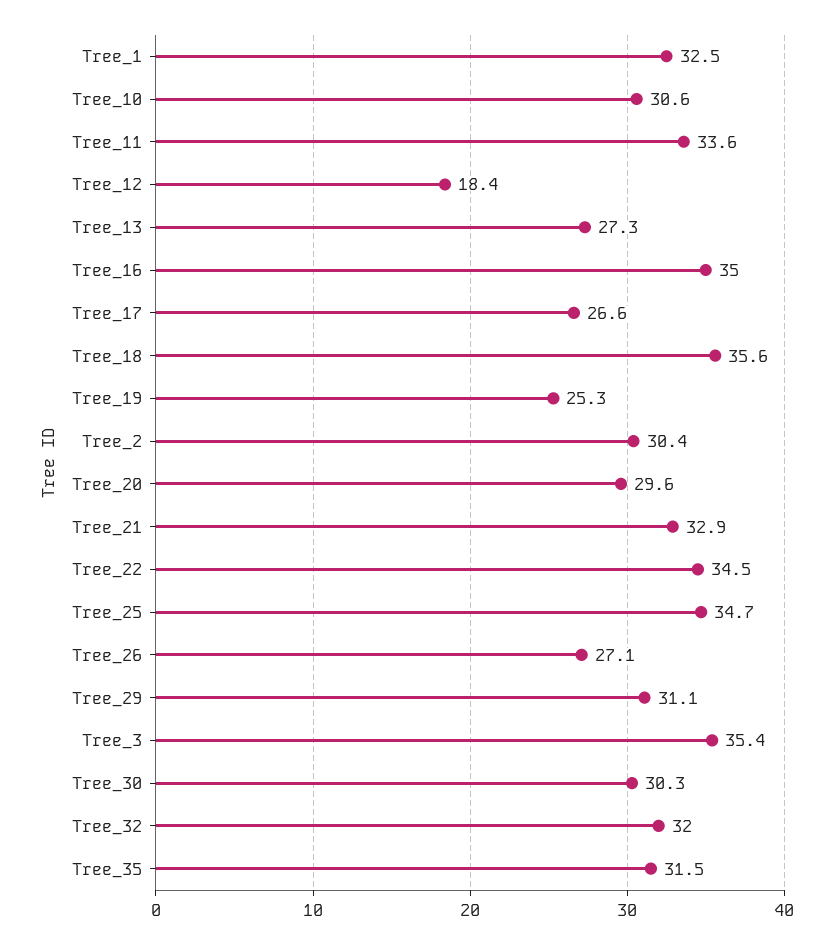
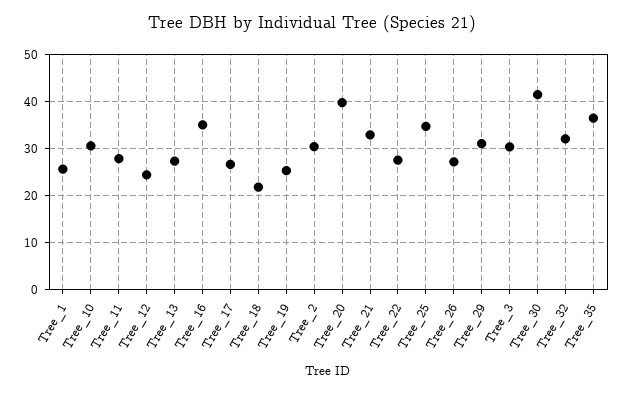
  {
-   "Tree_1": 32.5,
+   "Tree_1": 26,
    "Tree_10": 30.6,
-   "Tree_11": 33.6,
+   "Tree_11": 28,
-   "Tree_12": 18.4,
+   "Tree_12": 24,
    "Tree_13": 27.3,
    "Tree_16": 35,
    "Tree_17": 26.6,
-   "Tree_18": 35.6,
+   "Tree_18": 22,
    "Tree_19": 25.3,
    "Tree_2": 30.4,
-   "Tree_20": 29.6,
+   "Tree_20": 40,
    "Tree_21": 32.9,
-   "Tree_22": 34.5,
+   "Tree_22": 28,
    "Tree_25": 34.7,
    "Tree_26": 27.1,
    "Tree_29": 31.1,
-   "Tree_3": 35.4,
+   "Tree_3": 30,
-   "Tree_30": 30.3,
+   "Tree_30": 42,
    "Tree_32": 32,
-   "Tree_35": 31.5
+   "Tree_35": 36
  }

